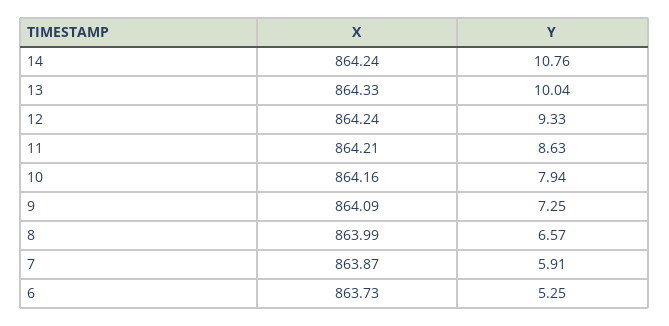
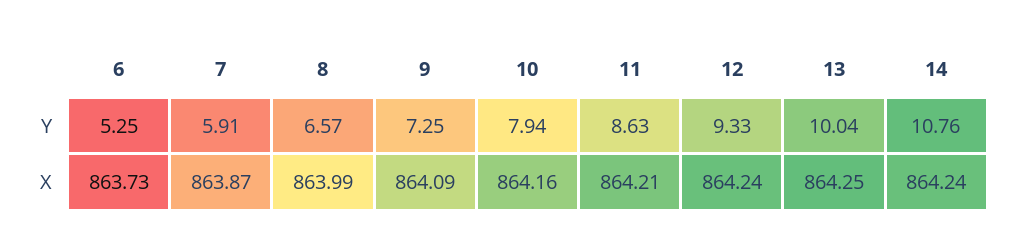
  {
    "X": {
      "14": 864.24,
-     "13": 864.33,
+     "13": 864.25,
      "12": 864.24,
      "11": 864.21,
      "10": 864.16,
      "9": 864.09,
      "8": 863.99,
      "7": 863.87,
      "6": 863.73
    },
    "Y": {
      "14": 10.76,
      "13": 10.04,
      "12": 9.33,
      "11": 8.63,
      "10": 7.94,
      "9": 7.25,
      "8": 6.57,
      "7": 5.91,
      "6": 5.25
    }
  }

